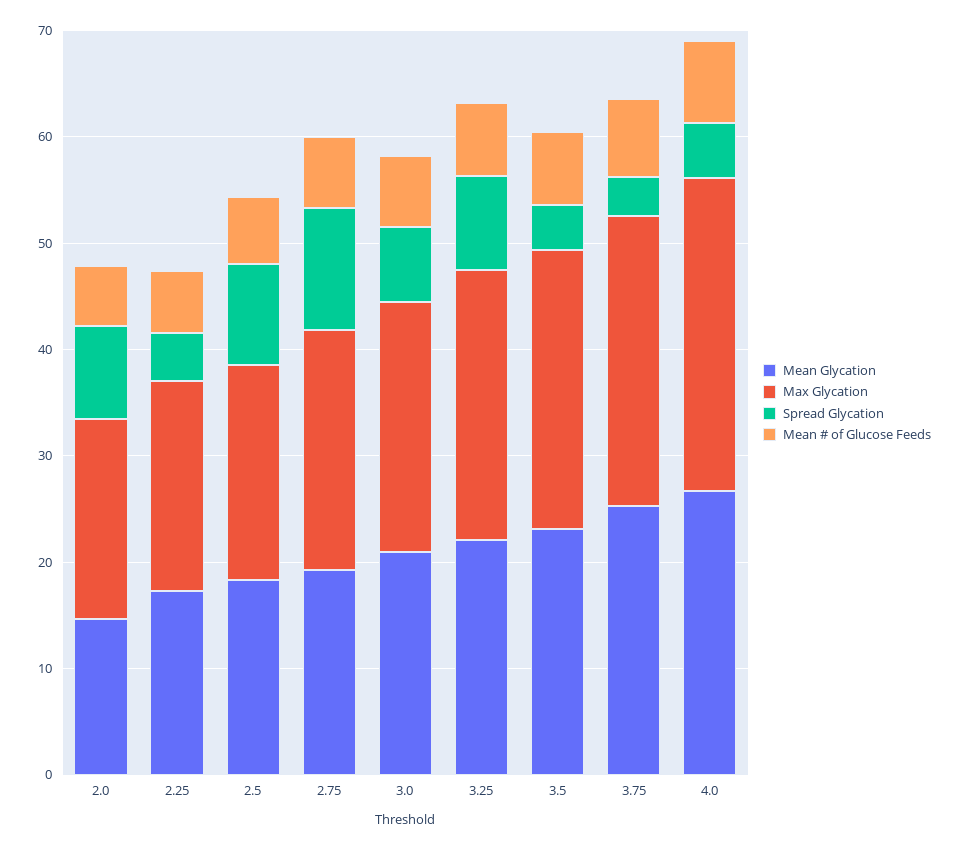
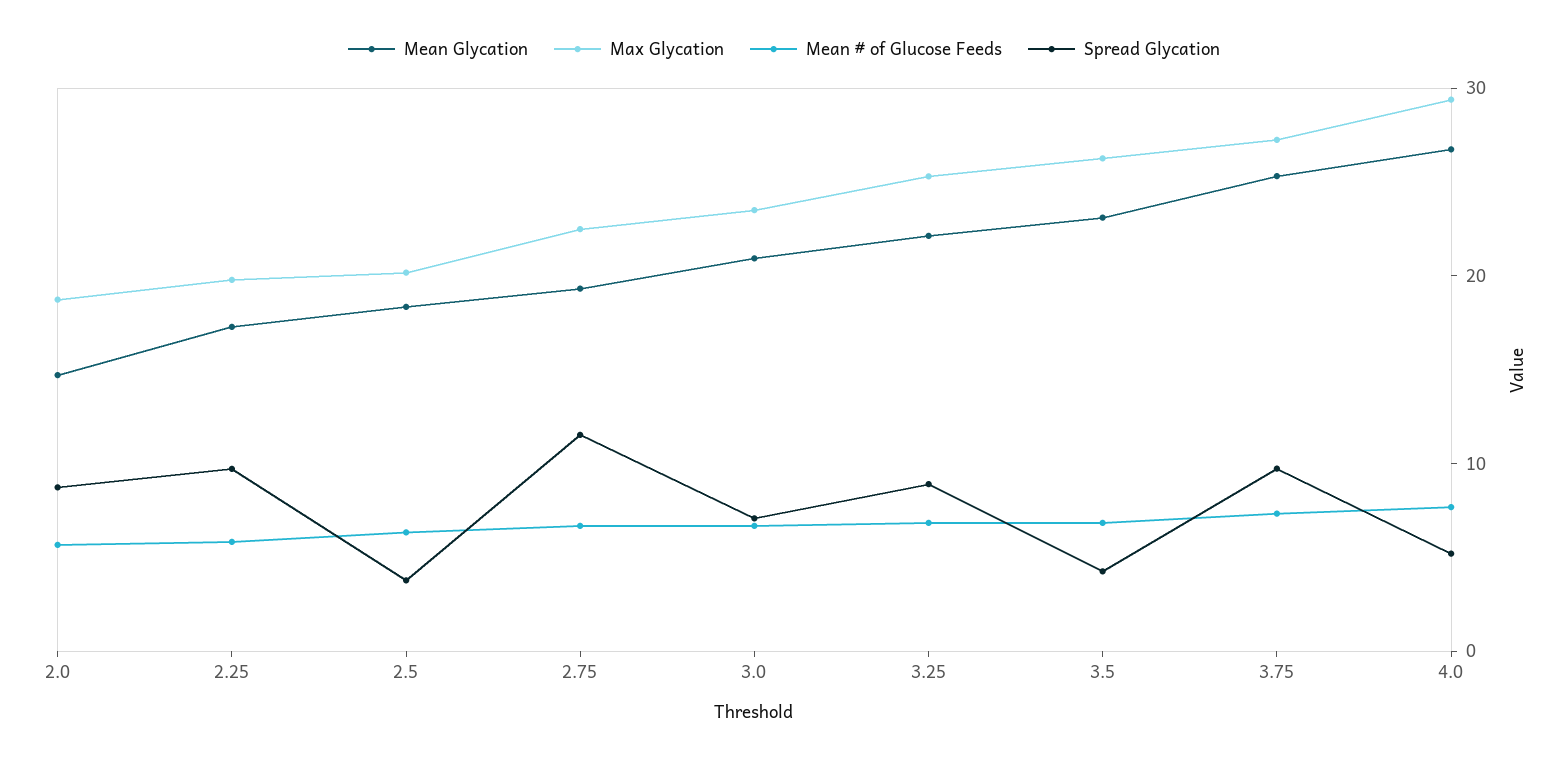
  {
    "Mean Glycation": {
      "2.0": 14,
      "2.25": 18,
      "2.5": 18,
      "2.75": 20,
      "3.0": 20,
      "3.25": 22,
      "3.5": 24,
      "3.75": 26,
      "4.0": 26
    },
    "Max Glycation": {
      "2.0": 18,
      "2.25": 20,
      "2.5": 20,
      "2.75": 22,
      "3.0": 24,
      "3.25": 26,
      "3.5": 26,
      "3.75": 28,
      "4.0": 30
    },
    "Spread Glycation": {
      "2.0": 8,
-     "2.25": 4,
+     "2.25": 10,
-     "2.5": 10,
+     "2.5": 4,
      "2.75": 12,
      "3.0": 8,
      "3.25": 8,
      "3.5": 4,
-     "3.75": 4,
+     "3.75": 10,
      "4.0": 6
    },
    "Mean # of Glucose Feeds": {
      "2.0": 6,
      "2.25": 6,
      "2.5": 6,
      "2.75": 6,
      "3.0": 6,
      "3.25": 6,
      "3.5": 6,
      "3.75": 8,
      "4.0": 8
    }
  }

